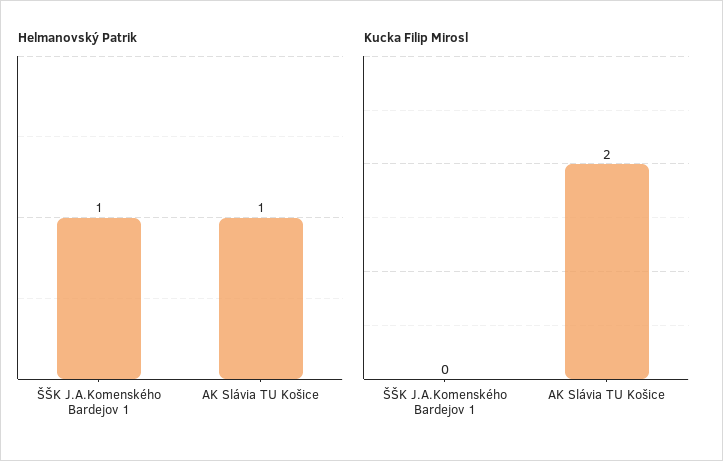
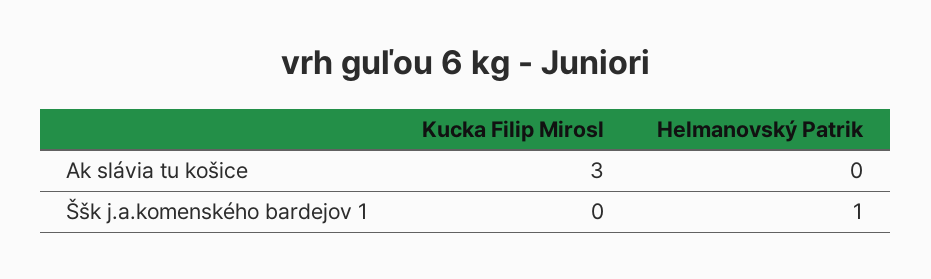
  {
    "Helmanovský Patrik": {
      "ŠŠK J.A.Komenského Bardejov 1": 1,
-     "AK Slávia TU Košice": 1
+     "AK Slávia TU Košice": 0
    },
    "Kucka Filip Mirosl": {
      "ŠŠK J.A.Komenského Bardejov 1": 0,
-     "AK Slávia TU Košice": 2
+     "AK Slávia TU Košice": 3
    }
  }

